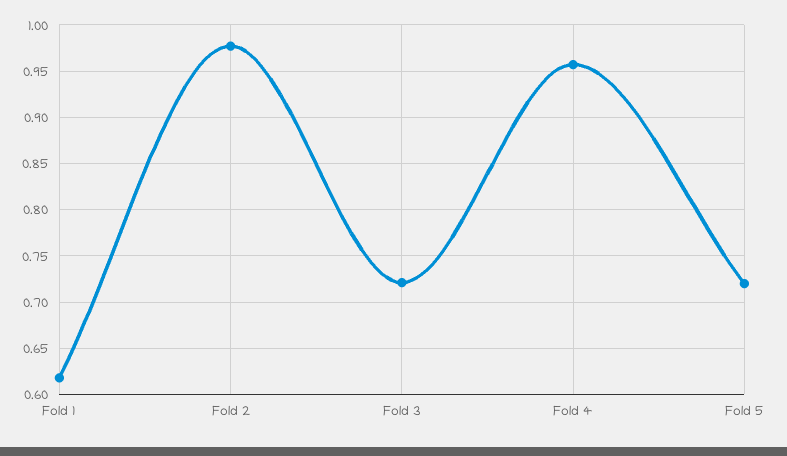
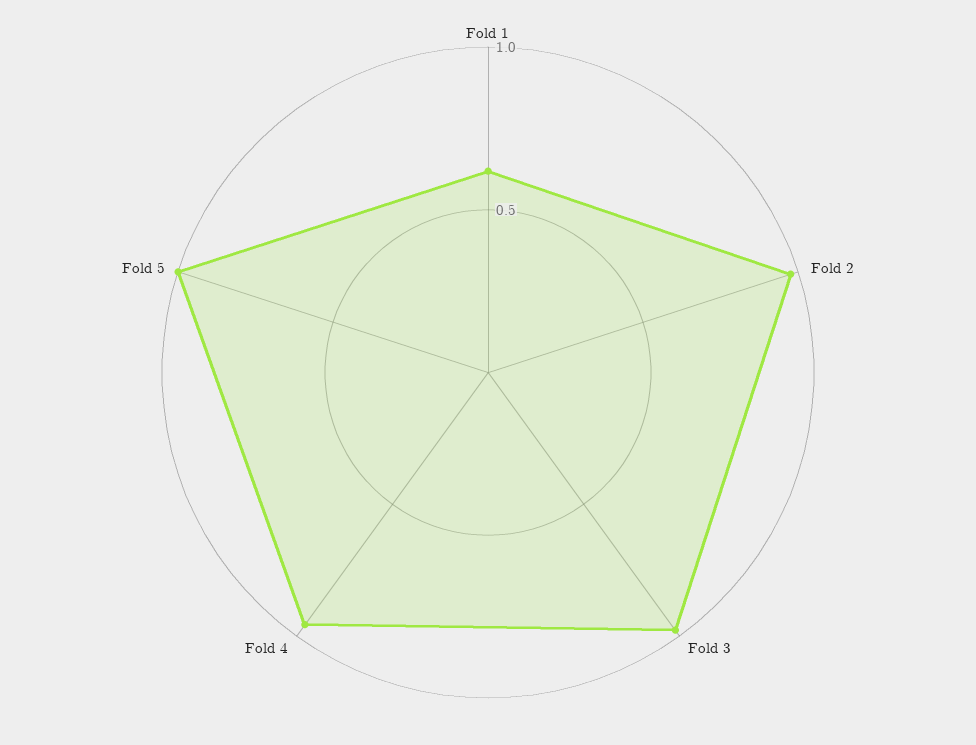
  {
    "Fold 1": 0.62,
    "Fold 2": 0.98,
-   "Fold 3": 0.72,
+   "Fold 3": 1,
    "Fold 4": 0.96,
-   "Fold 5": 0.72
+   "Fold 5": 1
  }

